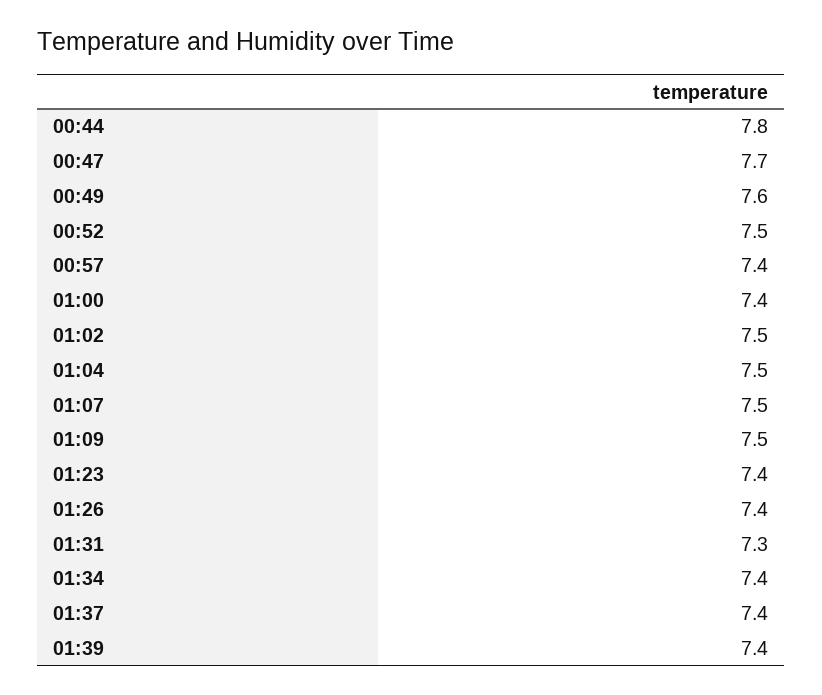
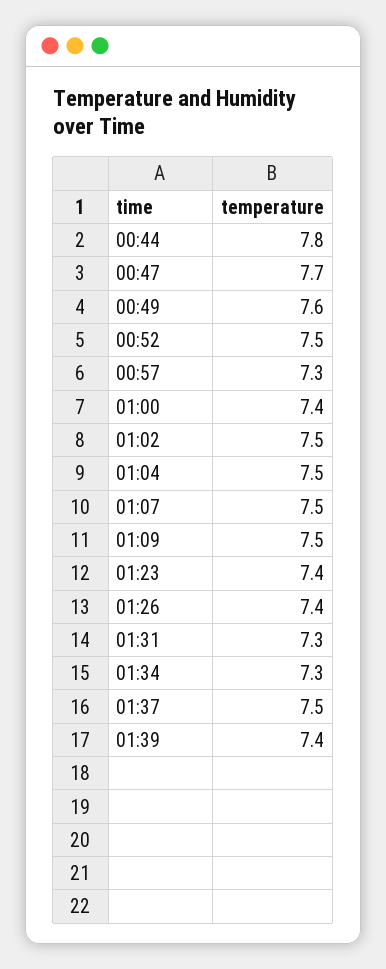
  {
    "00:44": 7.8,
    "00:47": 7.7,
    "00:49": 7.6,
    "00:52": 7.5,
-   "00:57": 7.4,
+   "00:57": 7.3,
    "01:00": 7.4,
    "01:02": 7.5,
    "01:04": 7.5,
    "01:07": 7.5,
    "01:09": 7.5,
    "01:23": 7.4,
    "01:26": 7.4,
    "01:31": 7.3,
-   "01:34": 7.4,
+   "01:34": 7.3,
-   "01:37": 7.4,
+   "01:37": 7.5,
    "01:39": 7.4
  }

